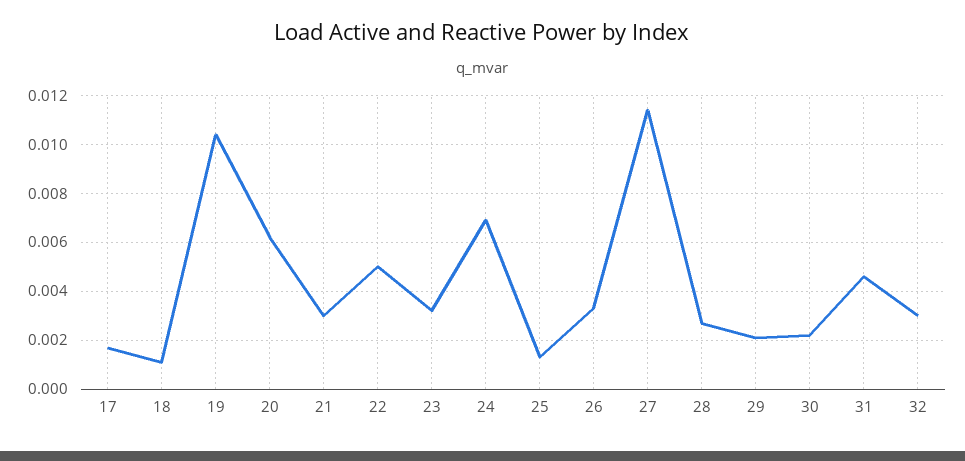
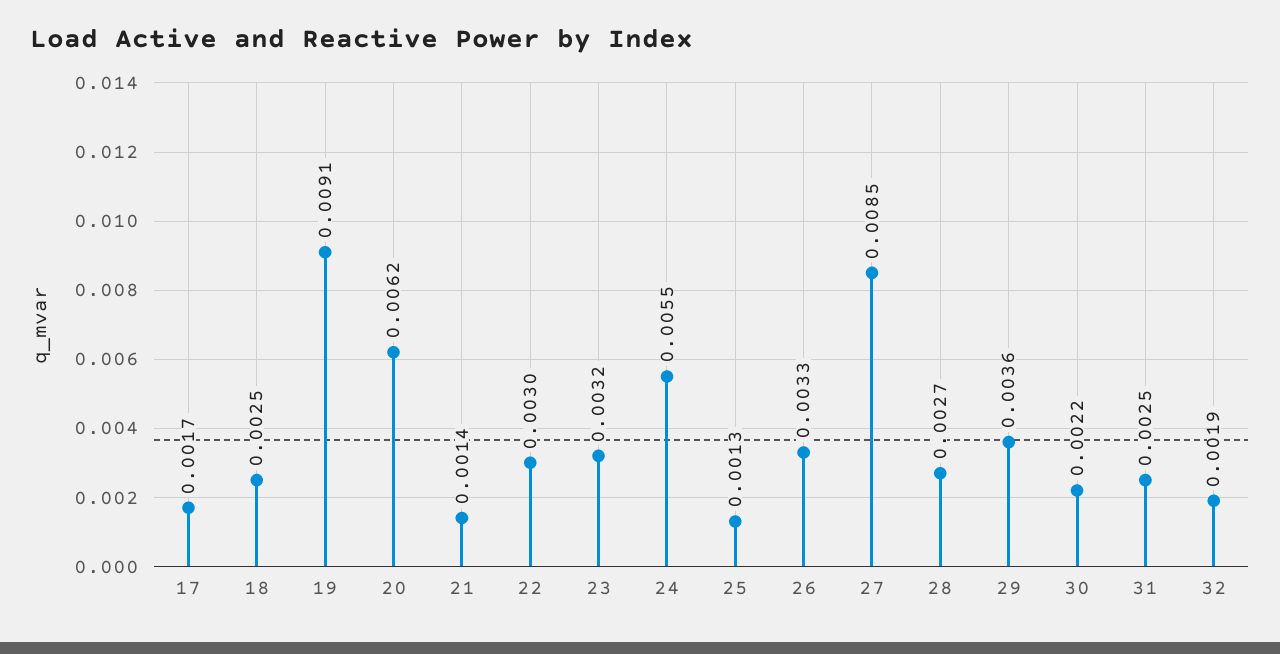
  {
    "17": 0.0017,
-   "18": 0.001,
+   "18": 0.0025,
-   "19": 0.0105,
+   "19": 0.0091,
    "20": 0.0062,
-   "21": 0.003,
+   "21": 0.0014,
-   "22": 0.005,
+   "22": 0.003,
    "23": 0.0032,
-   "24": 0.007,
+   "24": 0.0055,
    "25": 0.0013,
    "26": 0.0033,
-   "27": 0.0115,
+   "27": 0.0085,
    "28": 0.0027,
-   "29": 0.002,
+   "29": 0.0036,
    "30": 0.0022,
-   "31": 0.0045,
+   "31": 0.0025,
-   "32": 0.003
+   "32": 0.0019
  }

